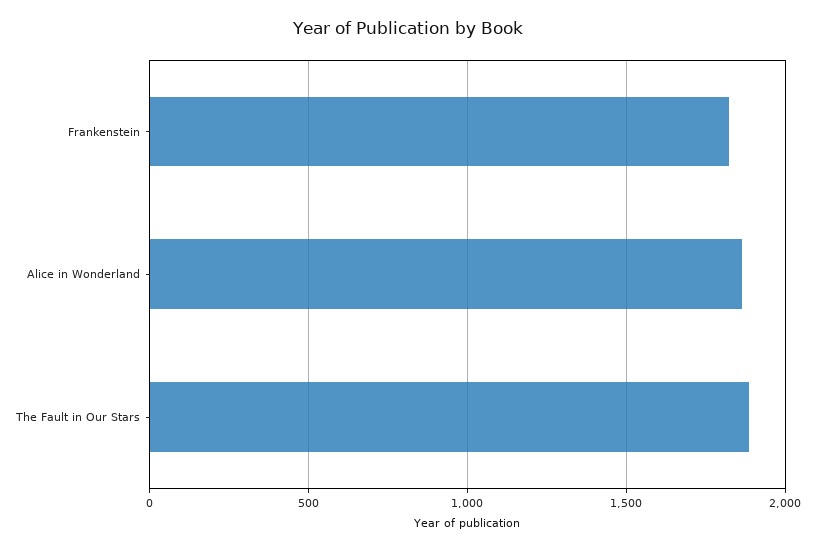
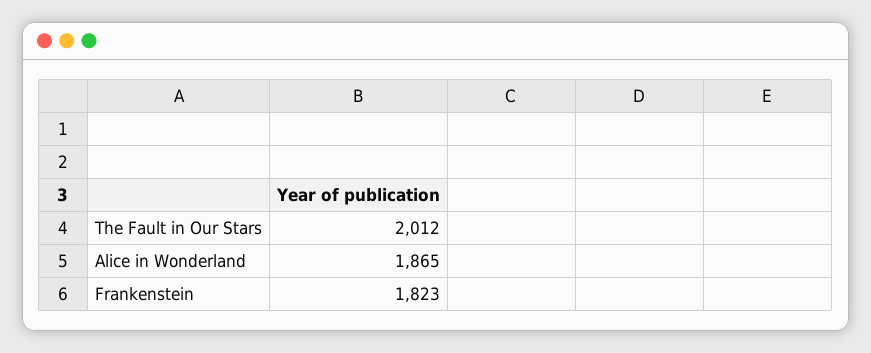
  {
    "Frankenstein": 1823,
    "Alice in Wonderland": 1865,
-   "The Fault in Our Stars": 1900
+   "The Fault in Our Stars": 2012
  }

